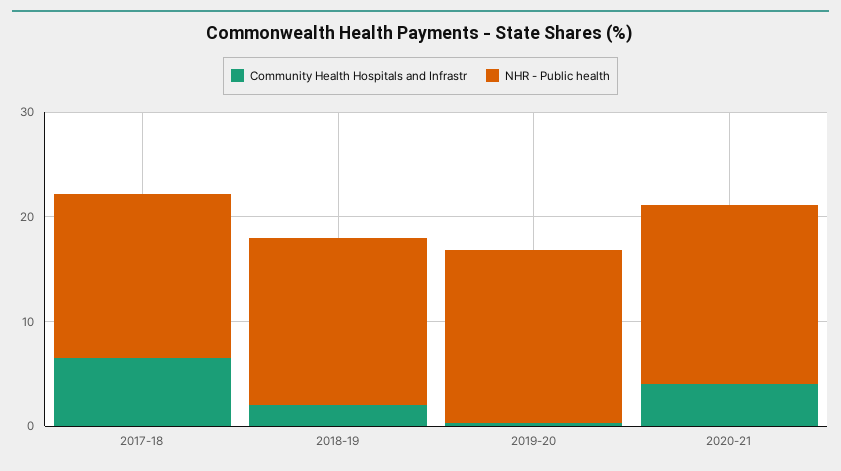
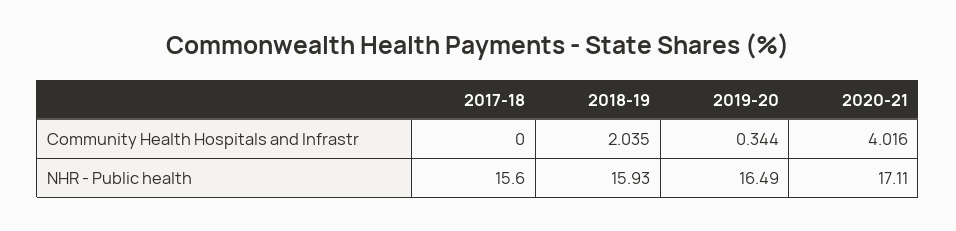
  {
    "Community Health Hospitals and Infrastr": {
-     "2017-18": 6,
+     "2017-18": 0,
      "2018-19": 2.035,
      "2019-20": 0.344,
      "2020-21": 4.016
    },
    "NHR - Public health": {
      "2017-18": 15.6,
      "2018-19": 15.93,
      "2019-20": 16.49,
      "2020-21": 17.11
    }
  }

